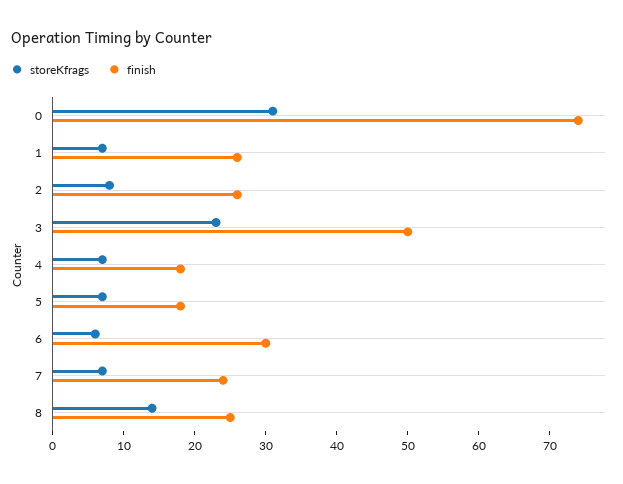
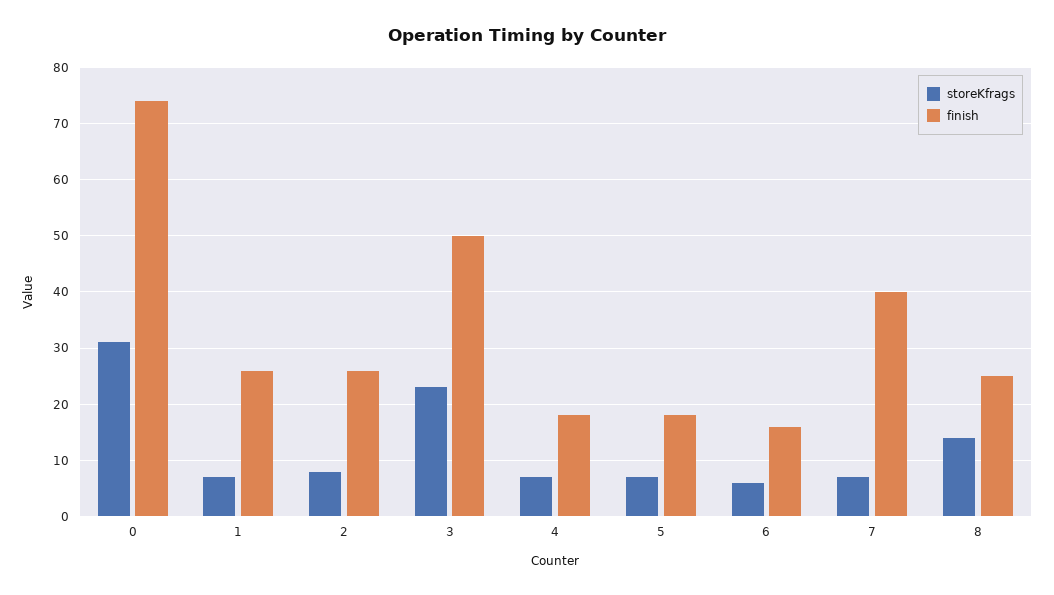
  {
    "storeKfrags": {
      "0": 30,
      "1": 5,
      "2": 10,
      "3": 25,
      "4": 5,
      "5": 5,
      "6": 5,
      "7": 5,
      "8": 15
    },
    "finish": {
      "0": 75,
      "1": 25,
      "2": 25,
      "3": 50,
      "4": 20,
      "5": 20,
-     "6": 30,
+     "6": 15,
-     "7": 25,
+     "7": 40,
      "8": 25
    }
  }

